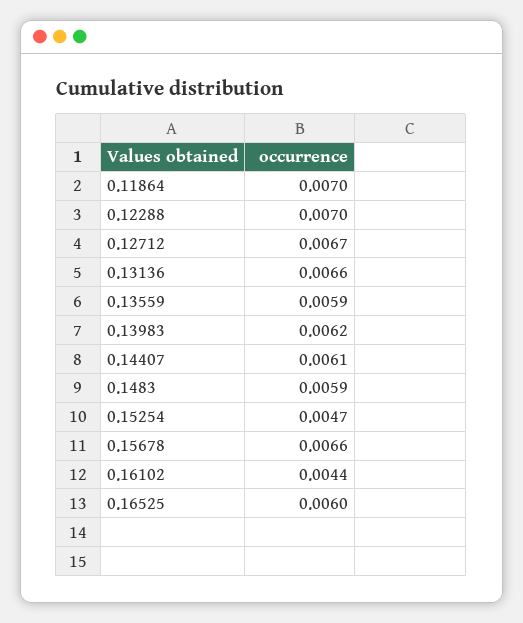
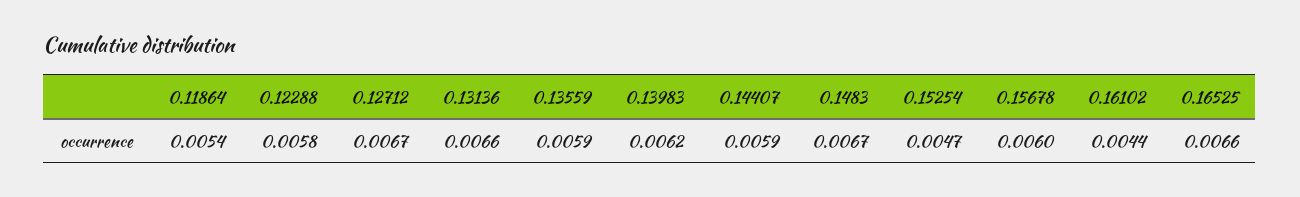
  {
-   "0.11864": 0.007,
+   "0.11864": 0.0054,
-   "0.12288": 0.007,
+   "0.12288": 0.0058,
    "0.12712": 0.0067,
    "0.13136": 0.0066,
    "0.13559": 0.0059,
    "0.13983": 0.0062,
-   "0.14407": 0.0061,
+   "0.14407": 0.0059,
-   "0.1483": 0.0059,
+   "0.1483": 0.0067,
    "0.15254": 0.0047,
-   "0.15678": 0.0066,
+   "0.15678": 0.006,
    "0.16102": 0.0044,
-   "0.16525": 0.006
+   "0.16525": 0.0066
  }

